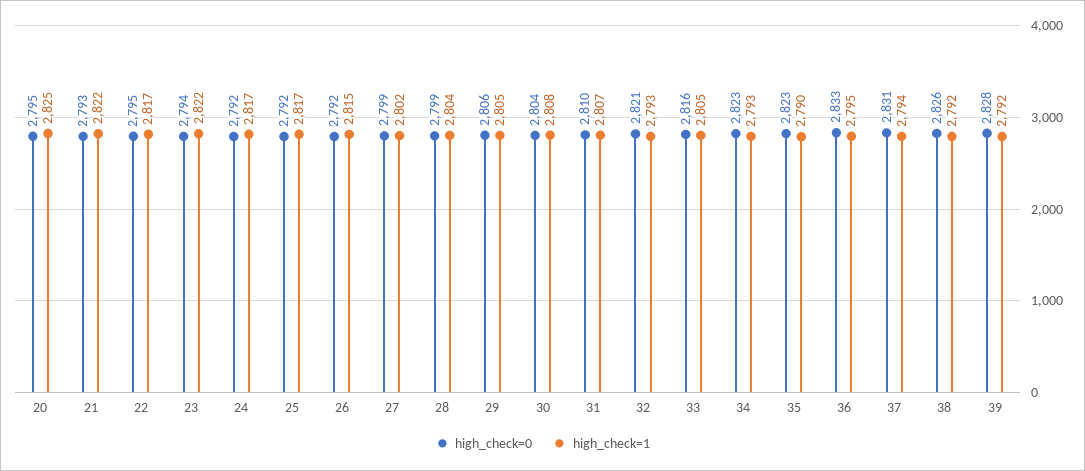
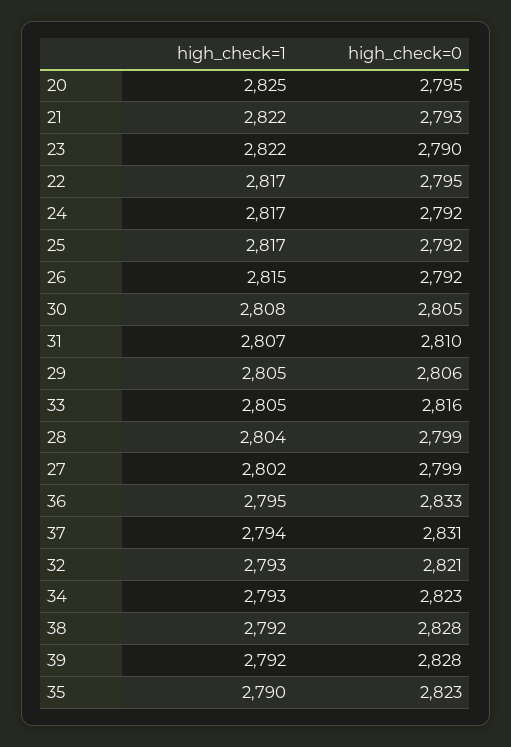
  {
    "high_check=0": {
      "20": 2795,
      "21": 2793,
      "22": 2795,
-     "23": 2794,
+     "23": 2790,
      "24": 2792,
      "25": 2792,
      "26": 2792,
      "27": 2799,
      "28": 2799,
      "29": 2806,
-     "30": 2804,
+     "30": 2805,
      "31": 2810,
      "32": 2821,
      "33": 2816,
      "34": 2823,
      "35": 2823,
      "36": 2833,
      "37": 2831,
-     "38": 2826,
+     "38": 2828,
      "39": 2828
    },
    "high_check=1": {
      "20": 2825,
      "21": 2822,
      "22": 2817,
      "23": 2822,
      "24": 2817,
      "25": 2817,
      "26": 2815,
      "27": 2802,
      "28": 2804,
      "29": 2805,
      "30": 2808,
      "31": 2807,
      "32": 2793,
      "33": 2805,
      "34": 2793,
      "35": 2790,
      "36": 2795,
      "37": 2794,
      "38": 2792,
      "39": 2792
    }
  }

